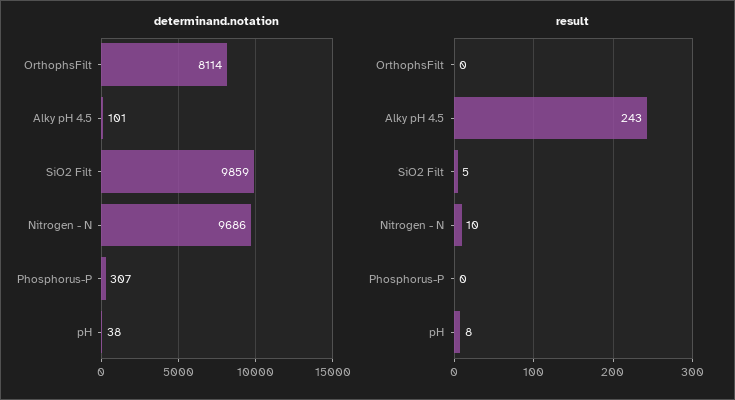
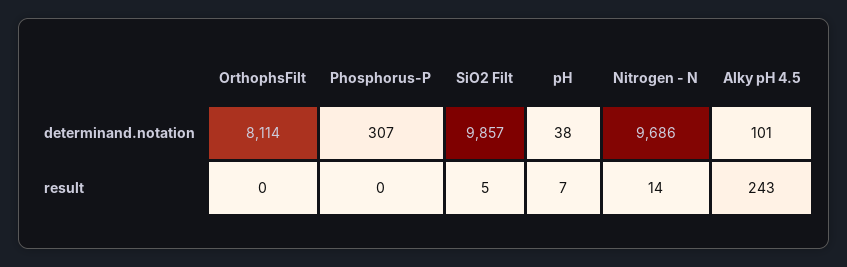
  {
    "determinand.notation": {
      "OrthophsFilt": 8114,
      "Alky pH 4.5": 101,
-     "SiO2 Filt": 9859,
+     "SiO2 Filt": 9857,
      "Nitrogen - N": 9686,
      "Phosphorus-P": 307,
      "pH": 38
    },
    "result": {
      "OrthophsFilt": 0,
      "Alky pH 4.5": 243,
      "SiO2 Filt": 5,
-     "Nitrogen - N": 10,
+     "Nitrogen - N": 14,
      "Phosphorus-P": 0,
-     "pH": 8
+     "pH": 7
    }
  }

